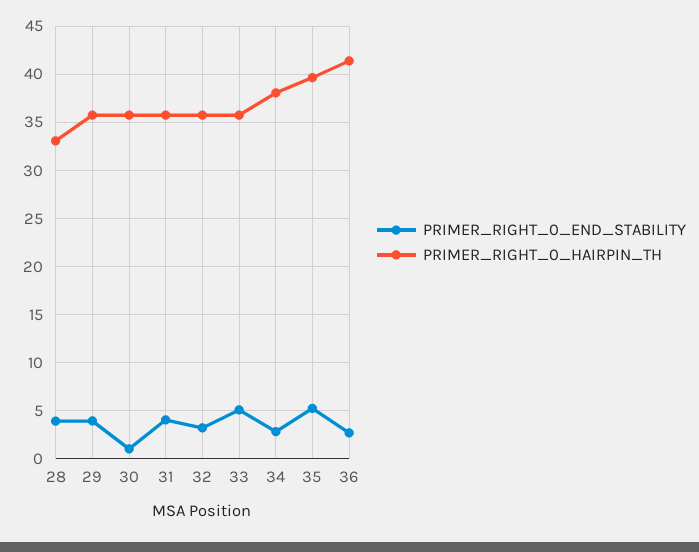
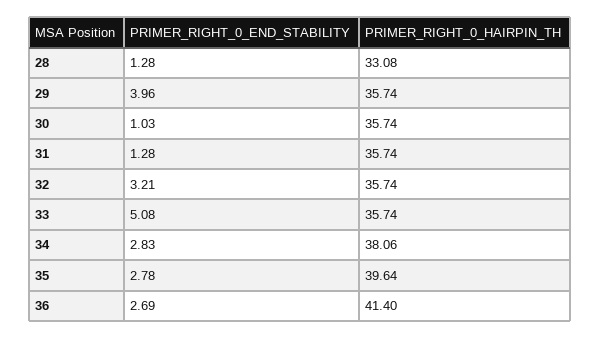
  {
    "PRIMER_RIGHT_0_END_STABILITY": {
-     "28": 4,
+     "28": 1.28,
      "29": 3.96,
      "30": 1.03,
-     "31": 4,
+     "31": 1.28,
      "32": 3.21,
      "33": 5.08,
      "34": 2.83,
-     "35": 5,
+     "35": 2.78,
      "36": 2.69
    },
    "PRIMER_RIGHT_0_HAIRPIN_TH": {
      "28": 33.08,
      "29": 35.74,
      "30": 35.74,
      "31": 35.74,
      "32": 35.74,
      "33": 35.74,
      "34": 38.06,
      "35": 39.64,
      "36": 41.4
    }
  }

